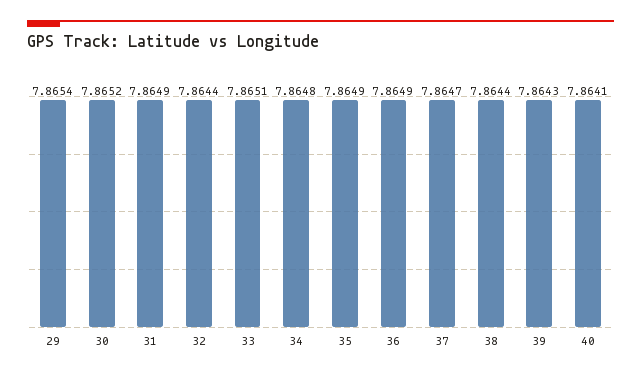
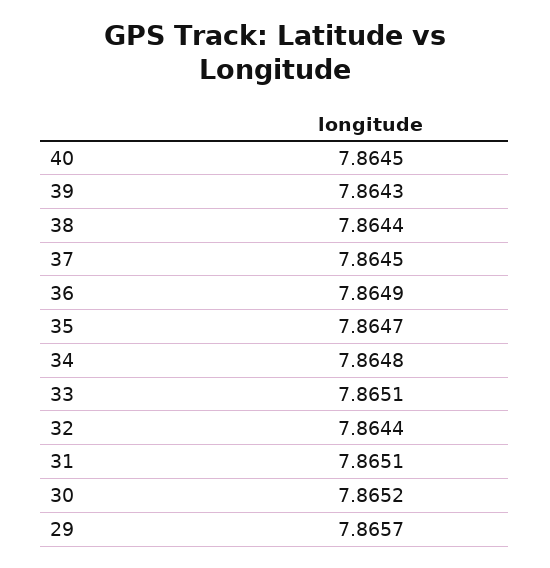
  {
-   "29": 7.8654,
+   "29": 7.8657,
    "30": 7.8652,
-   "31": 7.8649,
+   "31": 7.8651,
    "32": 7.8644,
    "33": 7.8651,
    "34": 7.8648,
-   "35": 7.8649,
+   "35": 7.8647,
    "36": 7.8649,
-   "37": 7.8647,
+   "37": 7.8645,
    "38": 7.8644,
    "39": 7.8643,
-   "40": 7.8641
+   "40": 7.8645
  }

